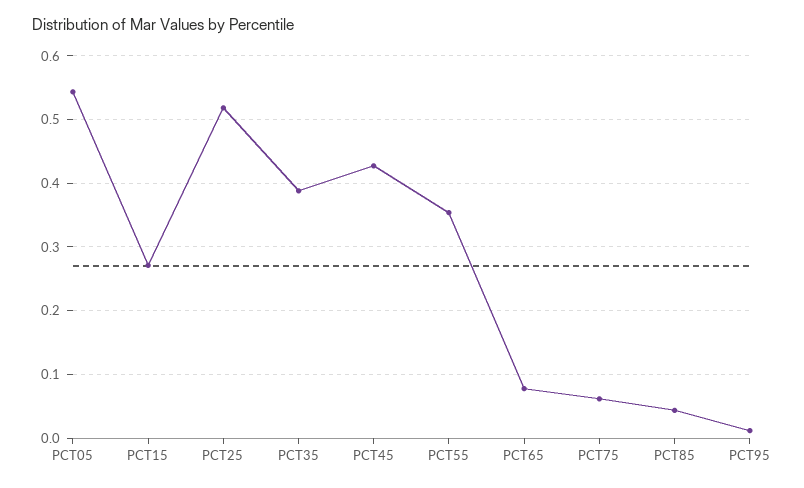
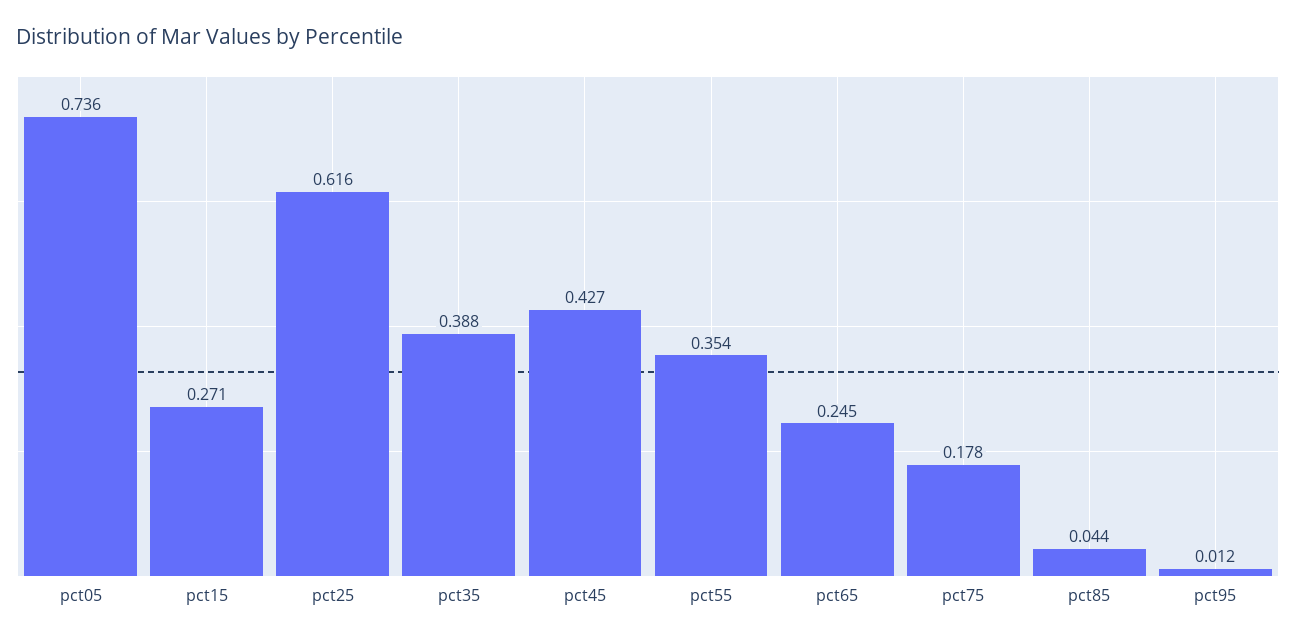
  {
-   "PCT05": 0.54,
+   "PCT05": 0.736,
    "PCT15": 0.271,
-   "PCT25": 0.52,
+   "PCT25": 0.616,
    "PCT35": 0.388,
    "PCT45": 0.427,
    "PCT55": 0.354,
-   "PCT65": 0.08,
+   "PCT65": 0.245,
-   "PCT75": 0.06,
+   "PCT75": 0.178,
    "PCT85": 0.044,
    "PCT95": 0.012
  }

